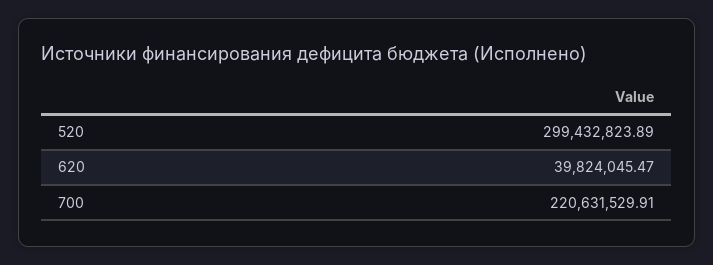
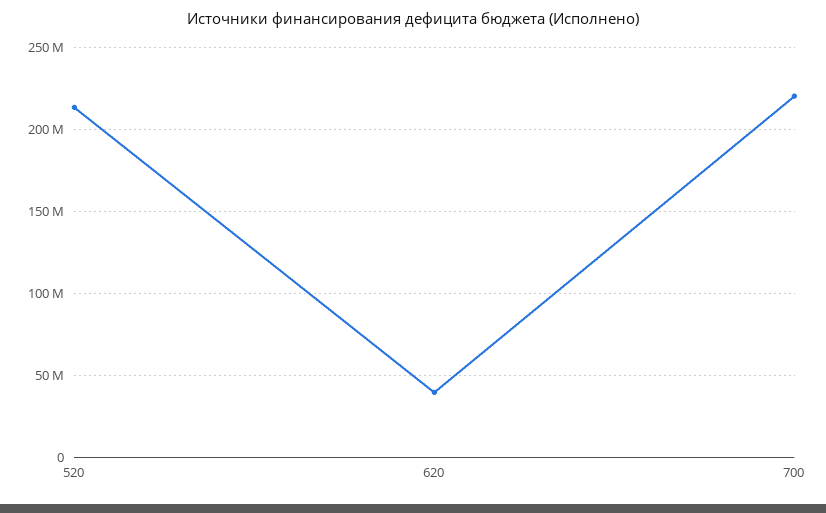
  {
-   "520": 299432823.89,
+   "520": 215000000,
    "620": 39824045.47,
    "700": 220631529.91
  }

